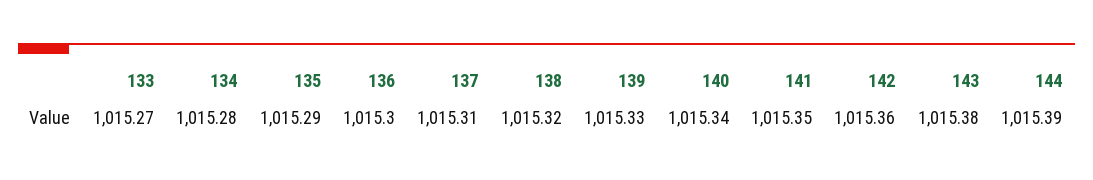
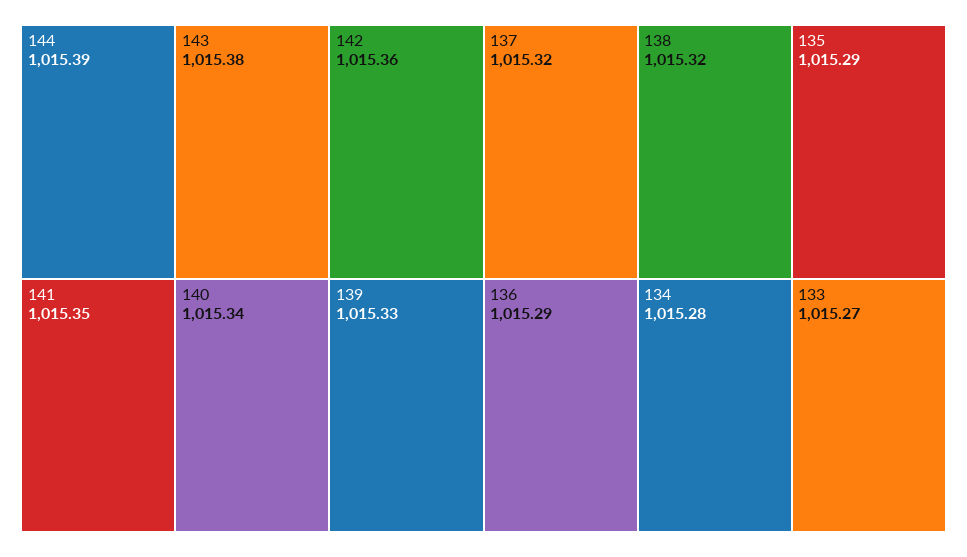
  {
    "133": 1015.27,
    "134": 1015.28,
    "135": 1015.29,
-   "136": 1015.3,
+   "136": 1015.29,
-   "137": 1015.31,
+   "137": 1015.32,
    "138": 1015.32,
    "139": 1015.33,
    "140": 1015.34,
    "141": 1015.35,
    "142": 1015.36,
    "143": 1015.38,
    "144": 1015.39
  }

